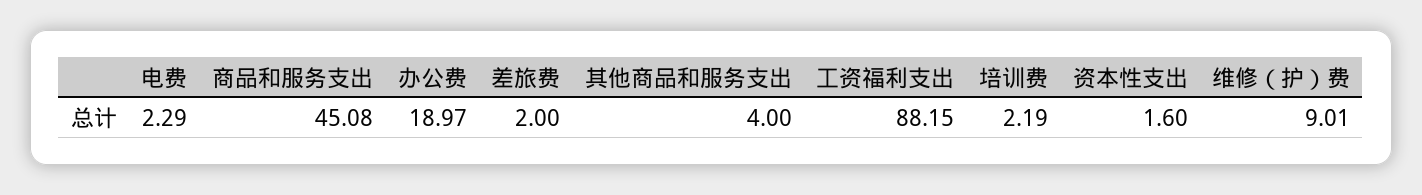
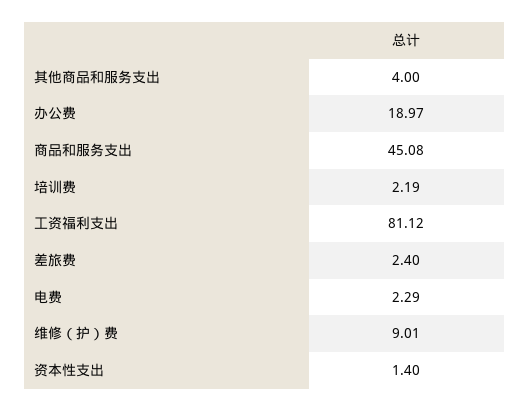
  {
    "电费": 2.29,
    "商品和服务支出": 45.08,
    "办公费": 18.97,
-   "差旅费": 2,
+   "差旅费": 2.4,
    "其他商品和服务支出": 4,
-   "工资福利支出": 88.15,
+   "工资福利支出": 81.12,
    "培训费": 2.19,
-   "资本性支出": 1.6,
+   "资本性支出": 1.4,
    "维修（护）费": 9.01
  }

